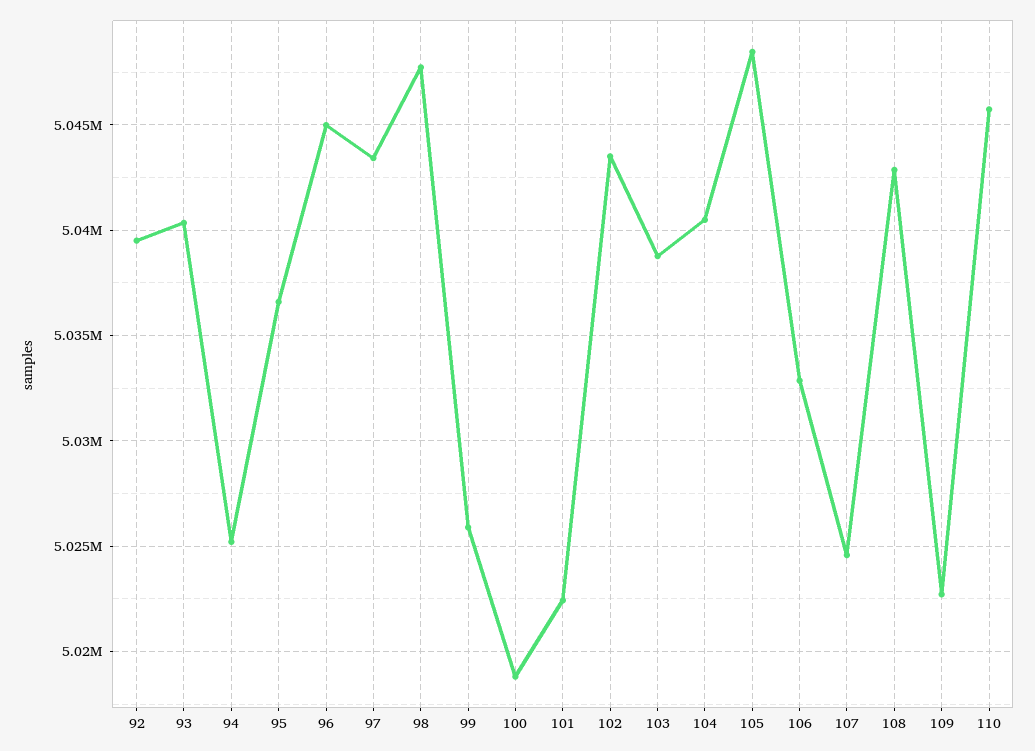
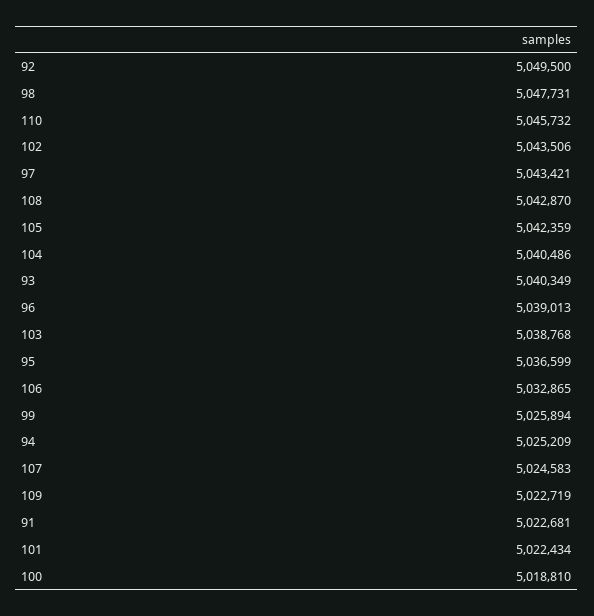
  {
-   "92": 5039500,
+   "92": 5049500,
    "93": 5040349,
    "94": 5025209,
    "95": 5036599,
-   "96": 5045000,
+   "96": 5039013,
    "97": 5043421,
    "98": 5047731,
    "99": 5025894,
    "100": 5018810,
    "101": 5022434,
    "102": 5043506,
    "103": 5038768,
    "104": 5040486,
-   "105": 5048500,
+   "105": 5042359,
    "106": 5032865,
    "107": 5024583,
    "108": 5042870,
    "109": 5022719,
-   "110": 5045732
+   "110": 5045732,
+   "91": 5022681
  }

